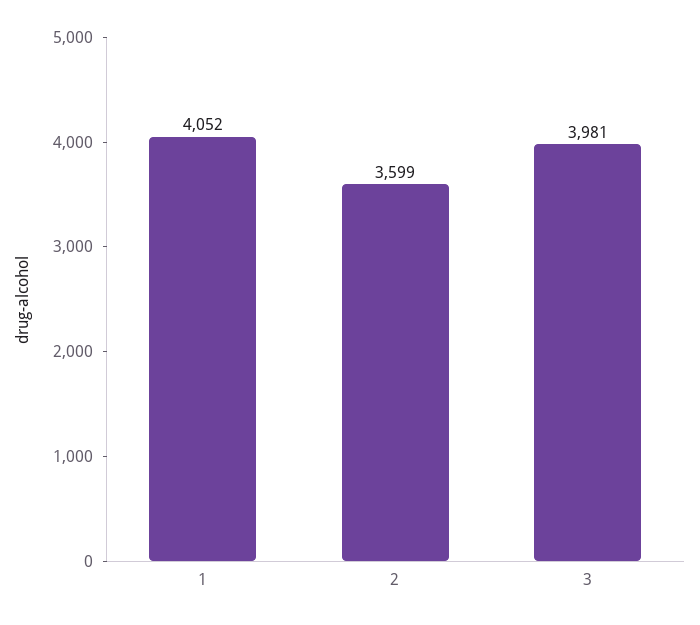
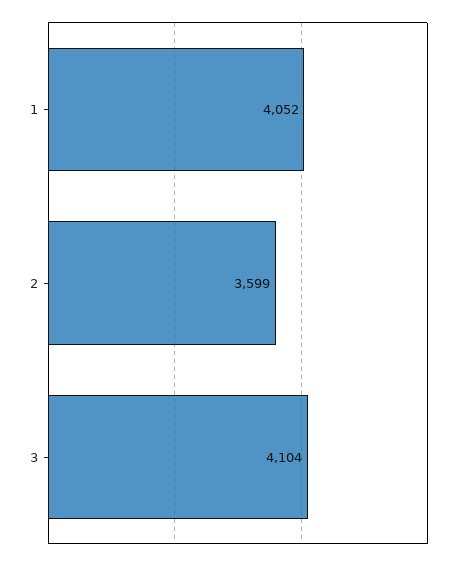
  {
    "1": 4052,
    "2": 3599,
-   "3": 3981
+   "3": 4104
  }

